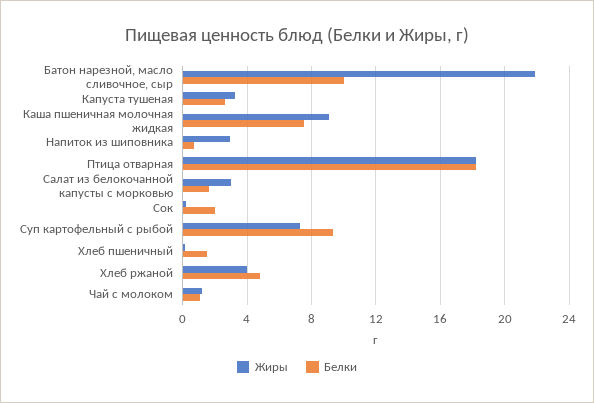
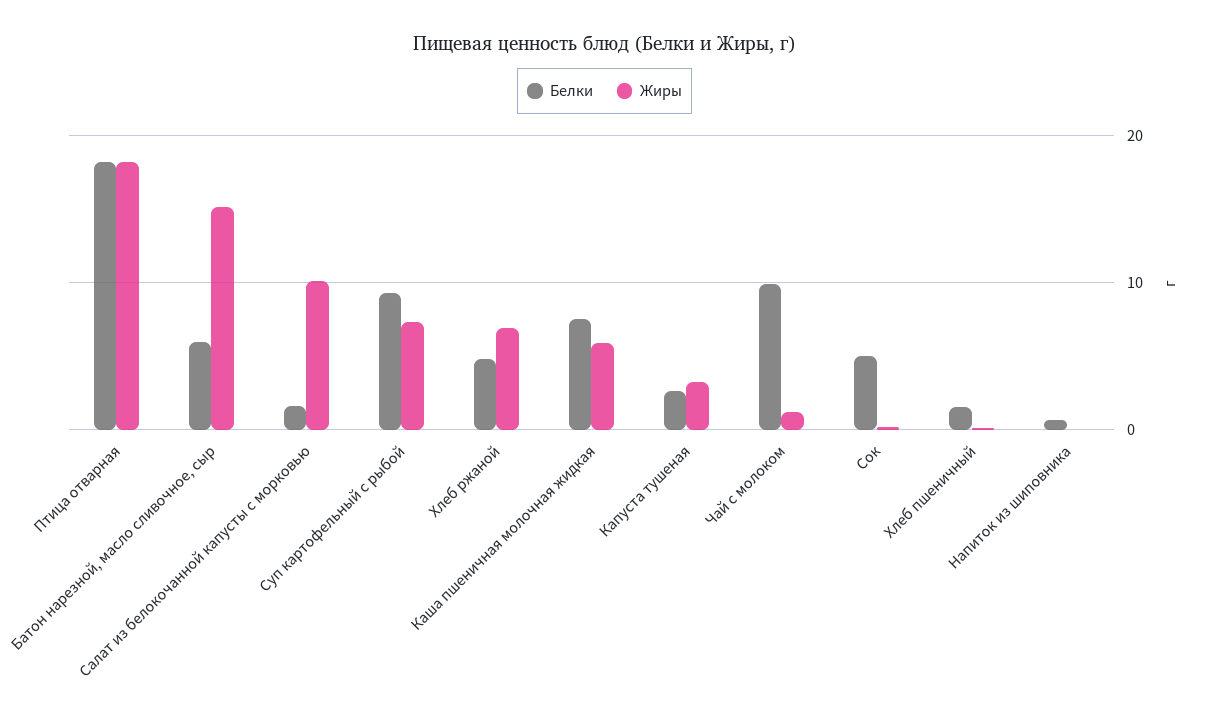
  {
    "Жиры": {
-     "Батон нарезной, масло сливочное, сыр": 22,
+     "Батон нарезной, масло сливочное, сыр": 15,
      "Капуста тушеная": 3,
-     "Каша пшеничная молочная жидкая": 9,
+     "Каша пшеничная молочная жидкая": 6,
-     "Напиток из шиповника": 3,
+     "Напиток из шиповника": 0,
      "Птица отварная": 18,
-     "Салат из белокочанной капусты с морковью": 3,
+     "Салат из белокочанной капусты с морковью": 10,
      "Сок": 0,
      "Суп картофельный с рыбой": 7.5,
      "Хлеб пшеничный": 0,
-     "Хлеб ржаной": 4,
+     "Хлеб ржаной": 7,
      "Чай с молоком": 1
    },
    "Белки": {
-     "Батон нарезной, масло сливочное, сыр": 10,
+     "Батон нарезной, масло сливочное, сыр": 6,
      "Капуста тушеная": 2.5,
      "Каша пшеничная молочная жидкая": 7.5,
      "Напиток из шиповника": 0.5,
      "Птица отварная": 18,
      "Салат из белокочанной капусты с морковью": 1.5,
-     "Сок": 2,
+     "Сок": 5,
      "Суп картофельный с рыбой": 9.5,
      "Хлеб пшеничный": 1.5,
      "Хлеб ржаной": 5,
-     "Чай с молоком": 1
+     "Чай с молоком": 10
    }
  }

